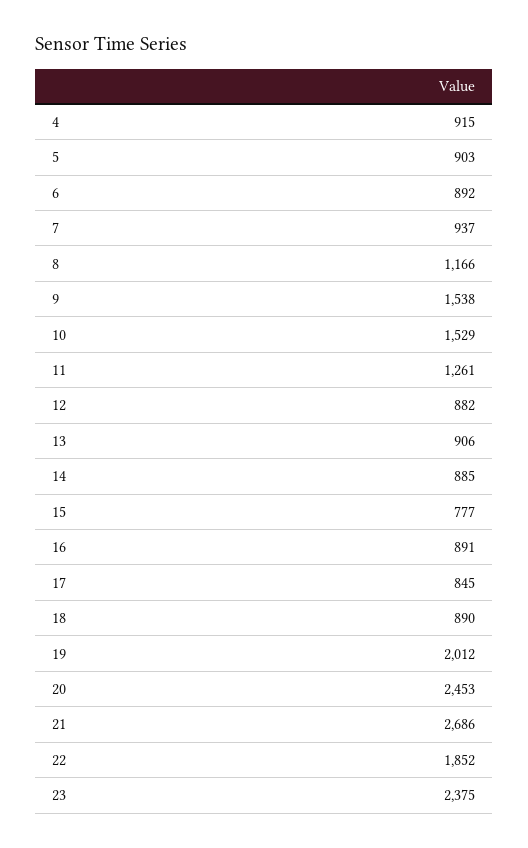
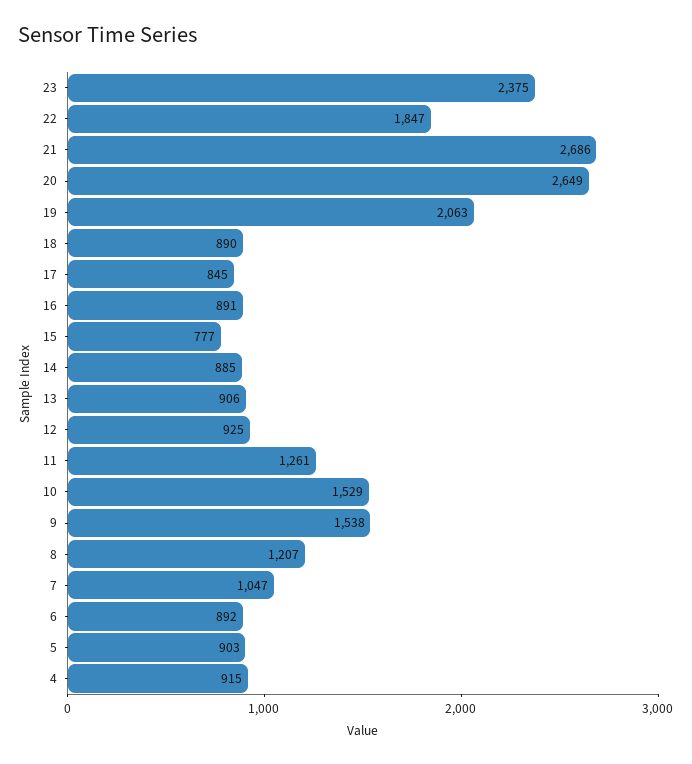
  {
    "4": 915,
    "5": 903,
    "6": 892,
-   "7": 937,
+   "7": 1047,
-   "8": 1166,
+   "8": 1207,
    "9": 1538,
    "10": 1529,
    "11": 1261,
-   "12": 882,
+   "12": 925,
    "13": 906,
    "14": 885,
    "15": 777,
    "16": 891,
    "17": 845,
    "18": 890,
-   "19": 2012,
+   "19": 2063,
-   "20": 2453,
+   "20": 2649,
    "21": 2686,
-   "22": 1852,
+   "22": 1847,
    "23": 2375
  }

